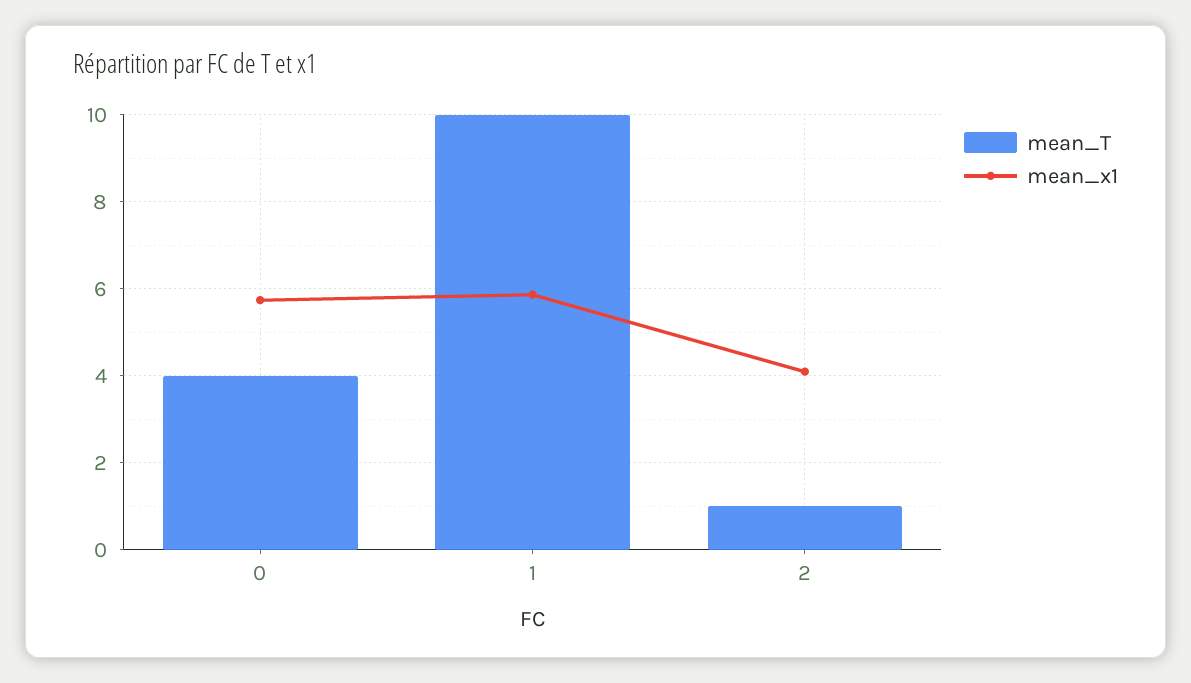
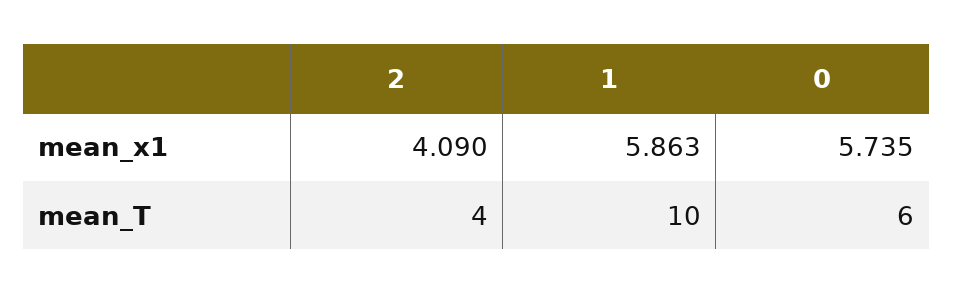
  {
    "mean_T": {
-     "0": 4,
+     "0": 6,
      "1": 10,
-     "2": 1
+     "2": 4
    },
    "mean_x1": {
      "0": 5.735,
      "1": 5.863,
      "2": 4.09
    }
  }

